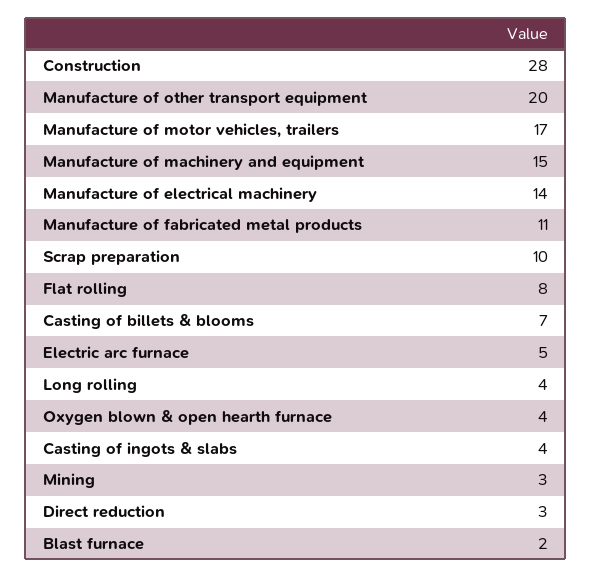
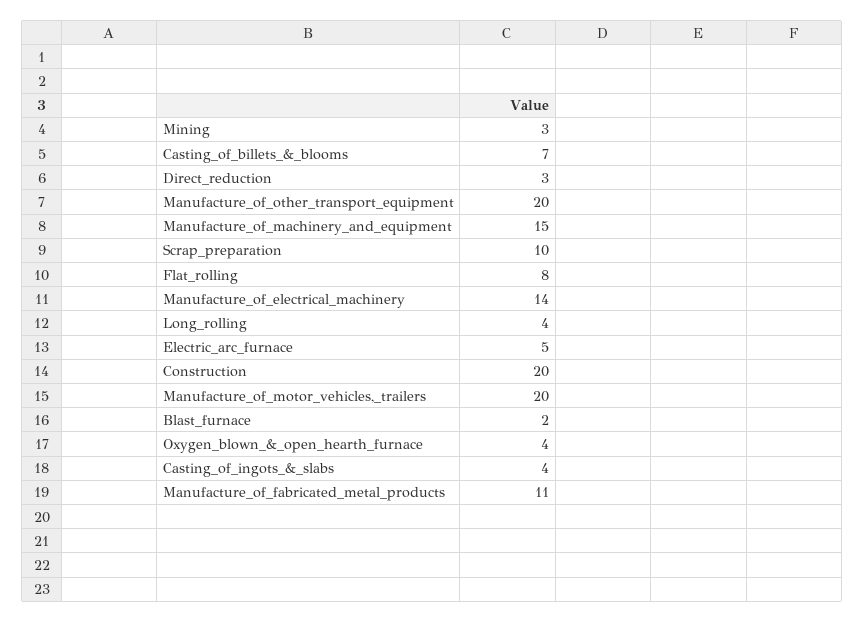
  {
-   "Construction": 28,
+   "Construction": 20,
    "Manufacture of other transport equipment": 20,
-   "Manufacture of motor vehicles, trailers": 17,
+   "Manufacture of motor vehicles, trailers": 20,
    "Manufacture of machinery and equipment": 15,
    "Manufacture of electrical machinery": 14,
    "Manufacture of fabricated metal products": 11,
    "Scrap preparation": 10,
    "Flat rolling": 8,
    "Casting of billets & blooms": 7,
    "Electric arc furnace": 5,
    "Long rolling": 4,
    "Oxygen blown & open hearth furnace": 4,
    "Casting of ingots & slabs": 4,
    "Mining": 3,
    "Direct reduction": 3,
    "Blast furnace": 2
  }

